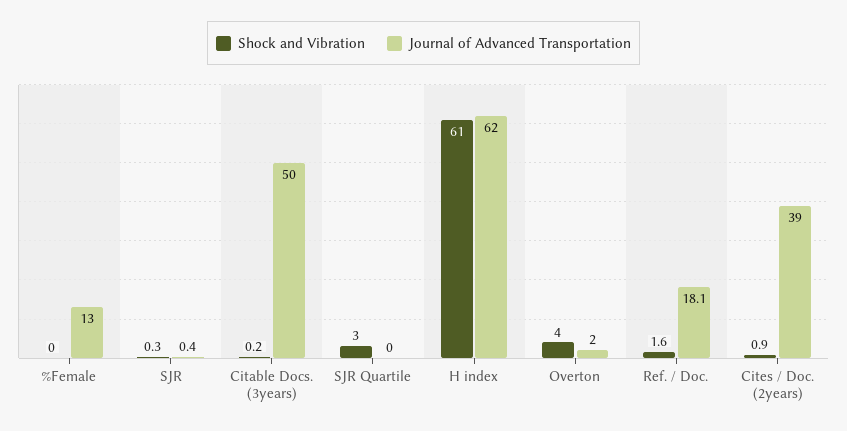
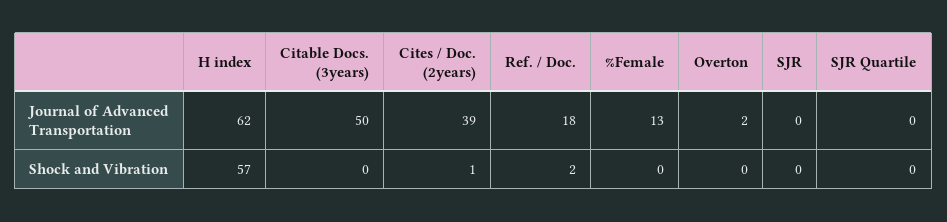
  {
    "Shock and Vibration": {
      "%Female": 0,
      "SJR": 0.3,
      "Citable Docs. (3years)": 0.2,
-     "SJR Quartile": 3,
+     "SJR Quartile": 0,
-     "H index": 61,
+     "H index": 57,
-     "Overton": 4,
+     "Overton": 0,
      "Ref. / Doc.": 1.6,
      "Cites / Doc. (2years)": 0.9
    },
    "Journal of Advanced Transportation": {
      "%Female": 13,
      "SJR": 0.4,
      "Citable Docs. (3years)": 50,
      "SJR Quartile": 0,
      "H index": 62,
      "Overton": 2,
      "Ref. / Doc.": 18.1,
      "Cites / Doc. (2years)": 39
    }
  }

